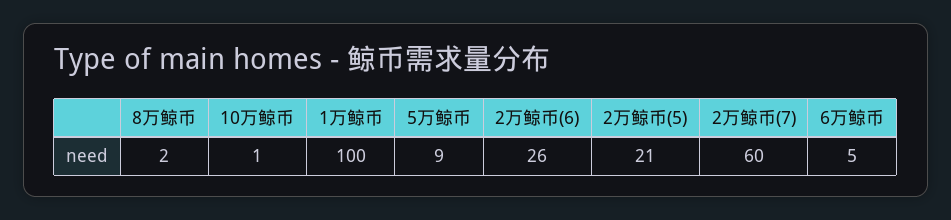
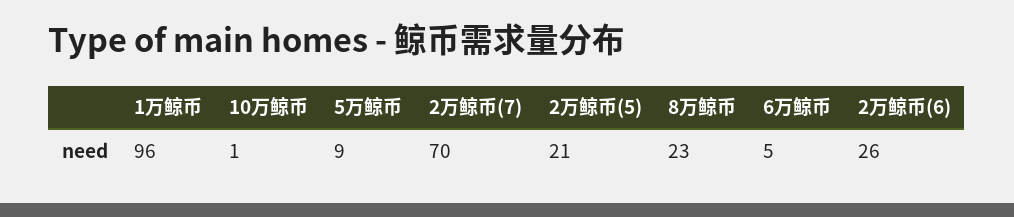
  {
-   "8万鲸币": 2,
+   "8万鲸币": 23,
    "10万鲸币": 1,
-   "1万鲸币": 100,
+   "1万鲸币": 96,
    "5万鲸币": 9,
    "2万鲸币(6)": 26,
    "2万鲸币(5)": 21,
-   "2万鲸币(7)": 60,
+   "2万鲸币(7)": 70,
    "6万鲸币": 5
  }

